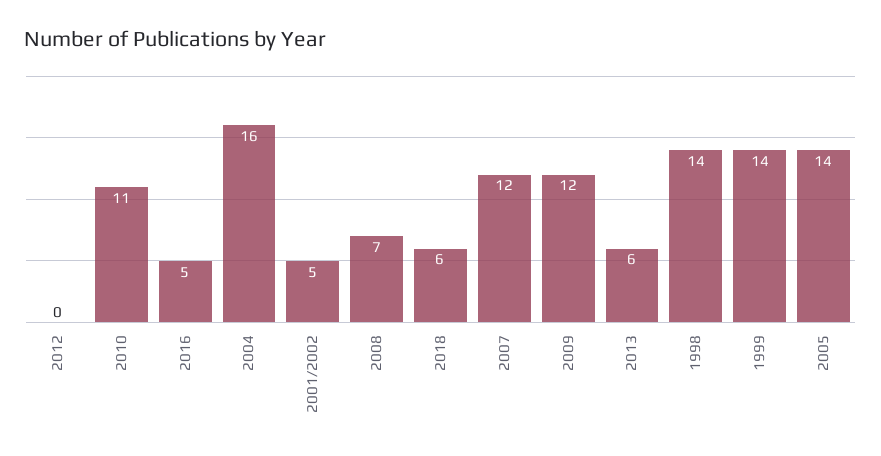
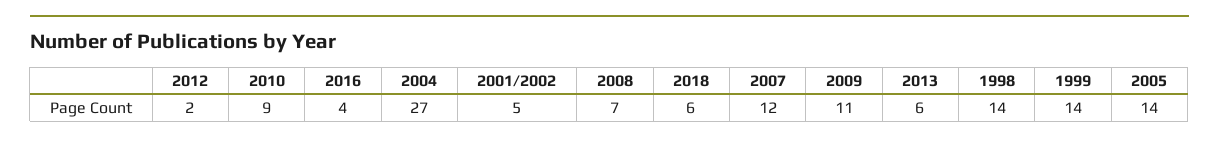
  {
-   "2012": 0,
+   "2012": 2,
-   "2010": 11,
+   "2010": 9,
-   "2016": 5,
+   "2016": 4,
-   "2004": 16,
+   "2004": 27,
    "2001/2002": 5,
    "2008": 7,
    "2018": 6,
    "2007": 12,
-   "2009": 12,
+   "2009": 11,
    "2013": 6,
    "1998": 14,
    "1999": 14,
    "2005": 14
  }

